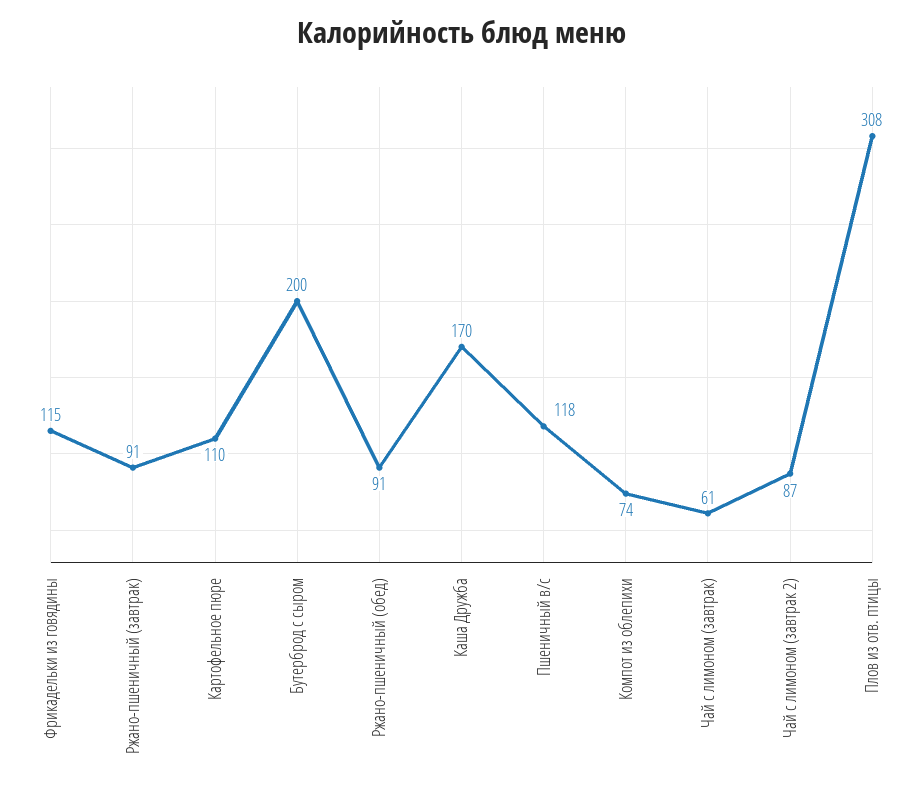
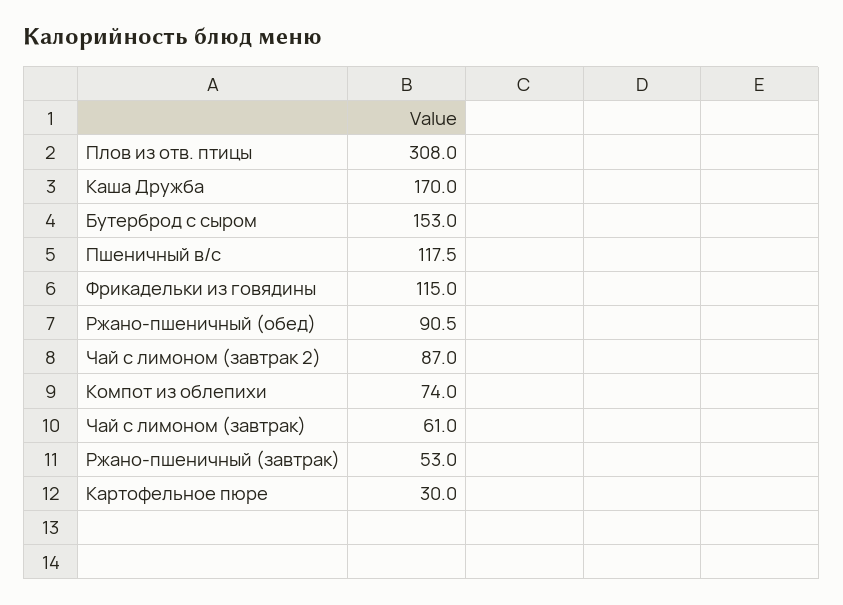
  {
    "Фрикадельки из говядины": 115,
-   "Ржано-пшеничный (завтрак)": 91,
+   "Ржано-пшеничный (завтрак)": 53,
-   "Картофельное пюре": 110,
+   "Картофельное пюре": 30,
-   "Бутерброд с сыром": 200,
+   "Бутерброд с сыром": 153,
    "Ржано-пшеничный (обед)": 90.5,
    "Каша Дружба": 170,
    "Пшеничный в/с": 117.5,
    "Компот из облепихи": 74,
    "Чай с лимоном (завтрак)": 61,
    "Чай с лимоном (завтрак 2)": 87,
    "Плов из отв. птицы": 308
  }

